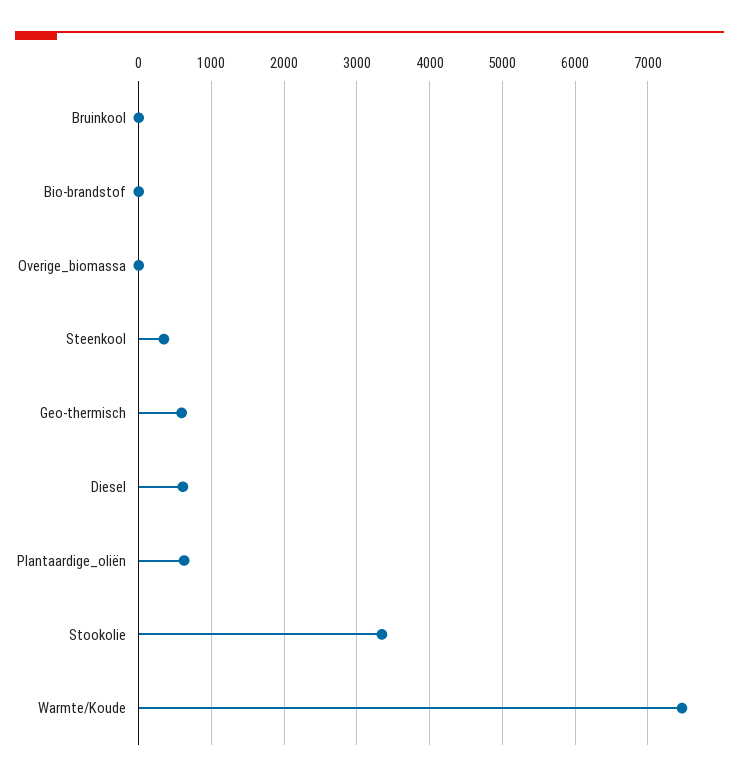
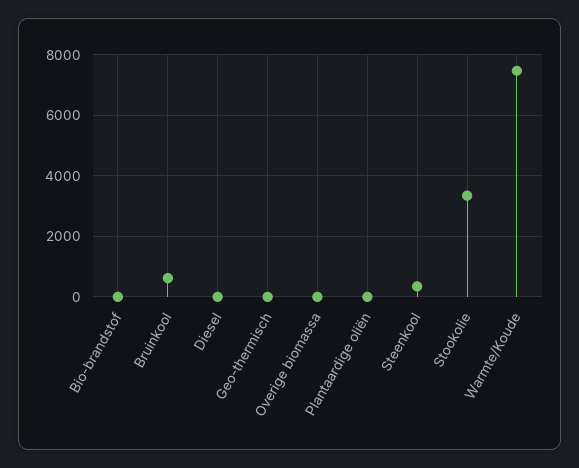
  {
-   "Bruinkool": 0,
+   "Bruinkool": 600,
    "Bio-brandstof": 0,
    "Overige_biomassa": 0,
    "Steenkool": 300,
-   "Geo-thermisch": 600,
+   "Geo-thermisch": 0,
-   "Diesel": 600,
+   "Diesel": 0,
-   "Plantaardige_oliën": 600,
+   "Plantaardige_oliën": 0,
    "Stookolie": 3300,
    "Warmte/Koude": 7500
  }

